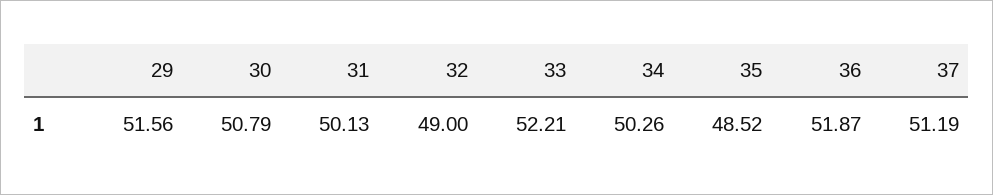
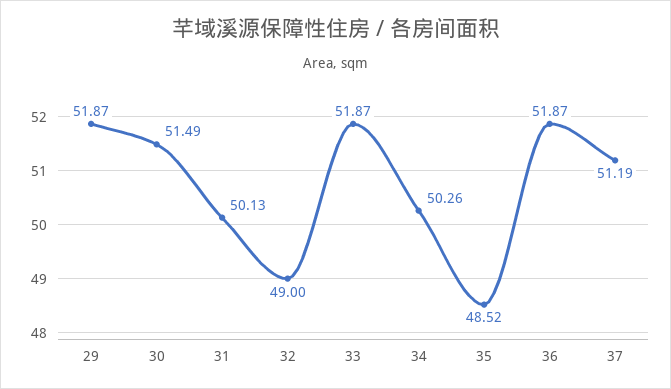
  {
-   "29": 51.56,
+   "29": 51.87,
-   "30": 50.79,
+   "30": 51.49,
    "31": 50.13,
    "32": 49,
-   "33": 52.21,
+   "33": 51.87,
    "34": 50.26,
    "35": 48.52,
    "36": 51.87,
    "37": 51.19
  }

